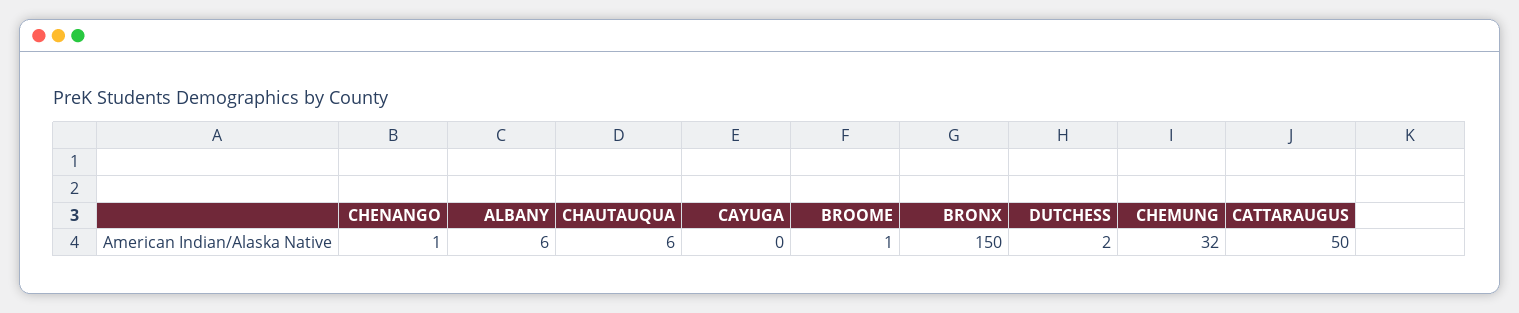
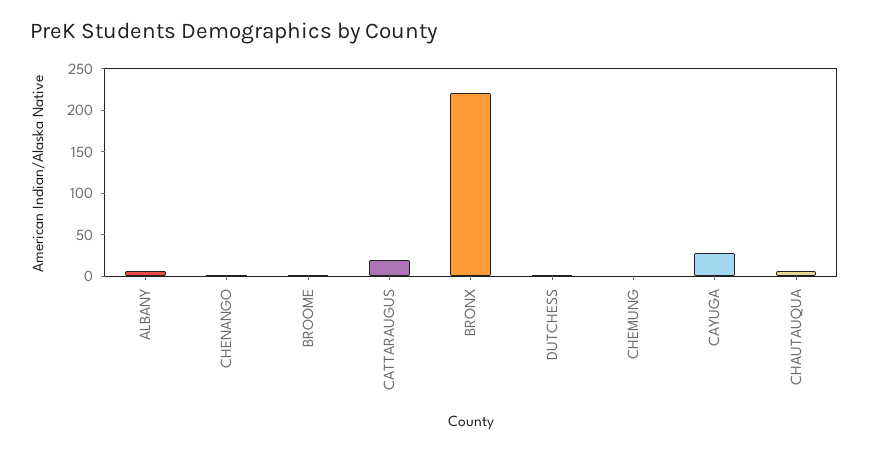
  {
    "CHENANGO": 1,
    "ALBANY": 6,
    "CHAUTAUQUA": 6,
-   "CAYUGA": 0,
+   "CAYUGA": 30,
    "BROOME": 1,
-   "BRONX": 150,
+   "BRONX": 220,
    "DUTCHESS": 2,
-   "CHEMUNG": 32,
+   "CHEMUNG": 0,
-   "CATTARAUGUS": 50
+   "CATTARAUGUS": 20
  }

